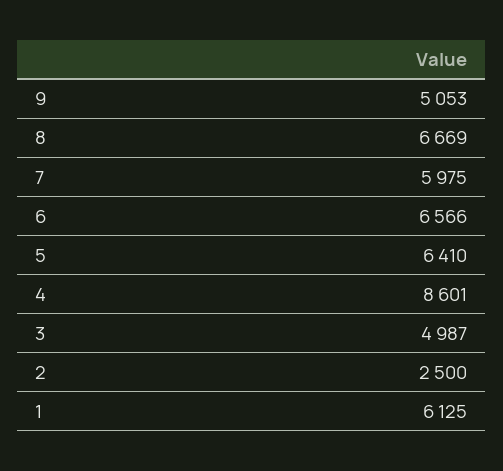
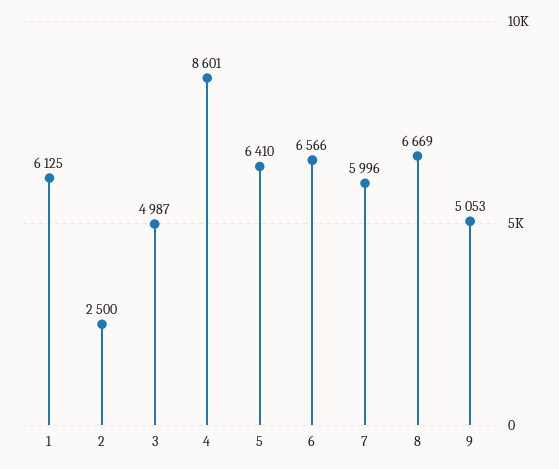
  {
    "9": 5053,
    "8": 6669,
-   "7": 5975,
+   "7": 5996,
    "6": 6566,
    "5": 6410,
    "4": 8601,
    "3": 4987,
    "2": 2500,
    "1": 6125
  }

